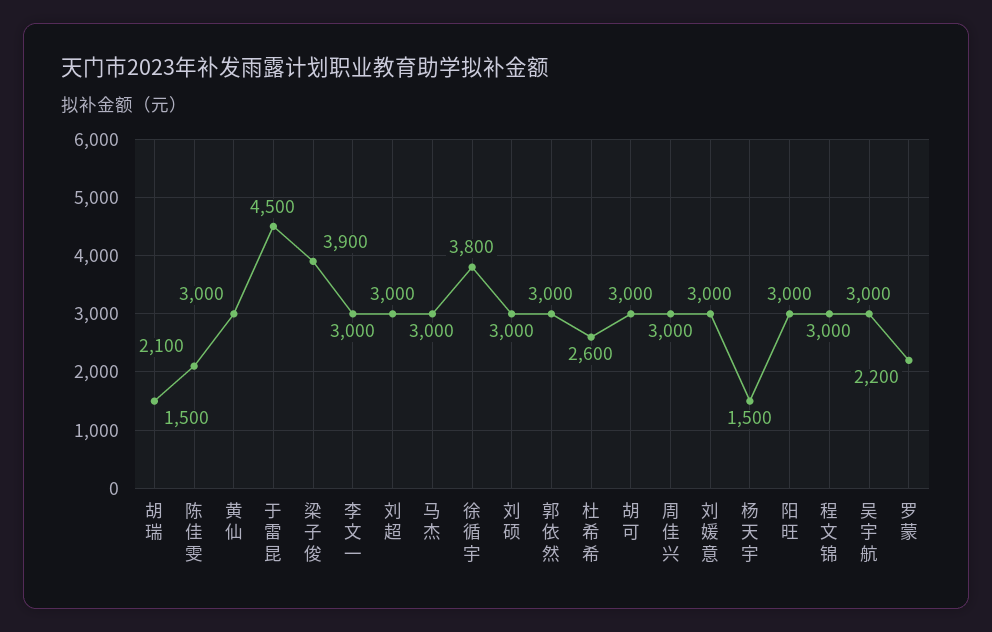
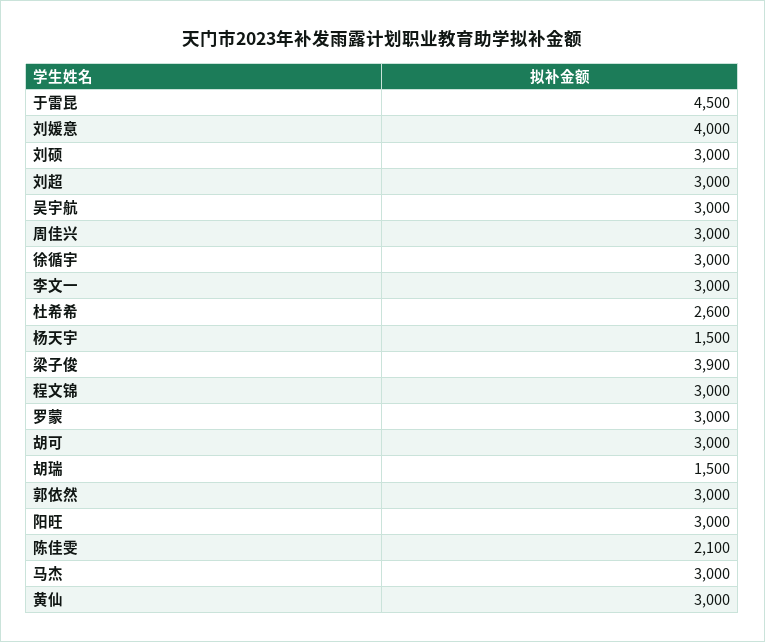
  {
    "胡瑞": 1500,
    "陈佳雯": 2100,
    "黄仙": 3000,
    "于雷昆": 4500,
    "梁子俊": 3900,
    "李文一": 3000,
    "刘超": 3000,
    "马杰": 3000,
-   "徐循宇": 3800,
+   "徐循宇": 3000,
    "刘硕": 3000,
    "郭依然": 3000,
    "杜希希": 2600,
    "胡可": 3000,
    "周佳兴": 3000,
-   "刘媛意": 3000,
+   "刘媛意": 4000,
    "杨天宇": 1500,
    "阳旺": 3000,
    "程文锦": 3000,
    "吴宇航": 3000,
-   "罗蒙": 2200
+   "罗蒙": 3000
  }

